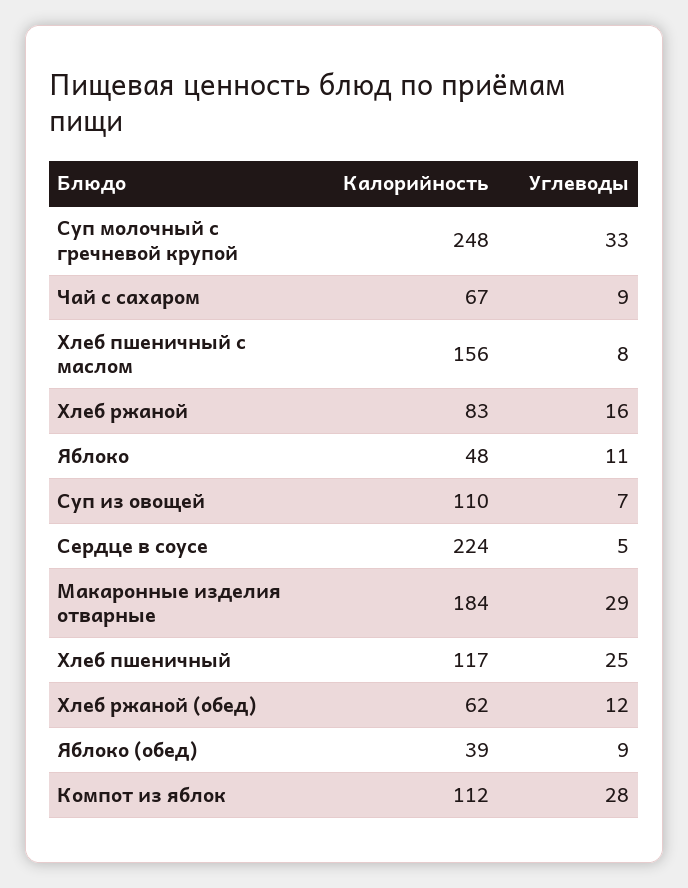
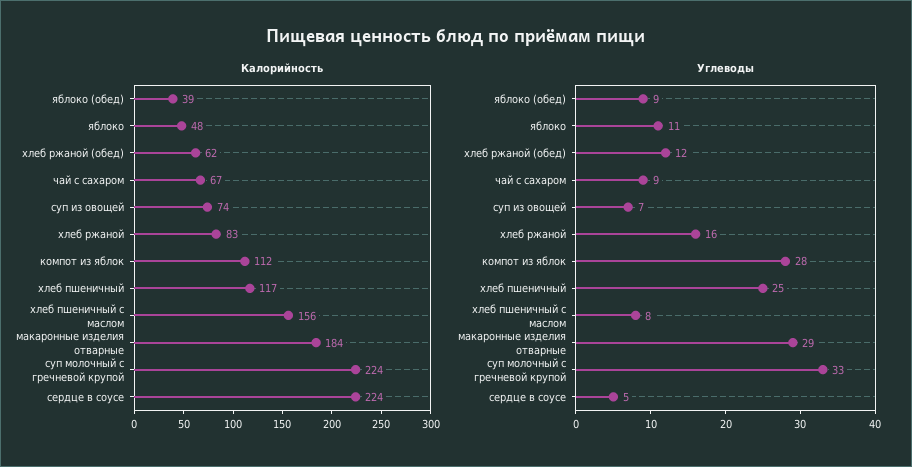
  {
    "Калорийность": {
-     "Суп молочный с гречневой крупой": 248,
+     "Суп молочный с гречневой крупой": 224,
      "Чай с сахаром": 67,
      "Хлеб пшеничный с маслом": 156,
      "Хлеб ржаной": 83,
      "Яблоко": 48,
-     "Суп из овощей": 110,
+     "Суп из овощей": 74,
      "Сердце в соусе": 224,
      "Макаронные изделия отварные": 184,
      "Хлеб пшеничный": 117,
      "Хлеб ржаной (обед)": 62,
      "Яблоко (обед)": 39,
      "Компот из яблок": 112
    },
    "Углеводы": {
      "Суп молочный с гречневой крупой": 33,
      "Чай с сахаром": 9,
      "Хлеб пшеничный с маслом": 8,
      "Хлеб ржаной": 16,
      "Яблоко": 11,
      "Суп из овощей": 7,
      "Сердце в соусе": 5,
      "Макаронные изделия отварные": 29,
      "Хлеб пшеничный": 25,
      "Хлеб ржаной (обед)": 12,
      "Яблоко (обед)": 9,
      "Компот из яблок": 28
    }
  }

